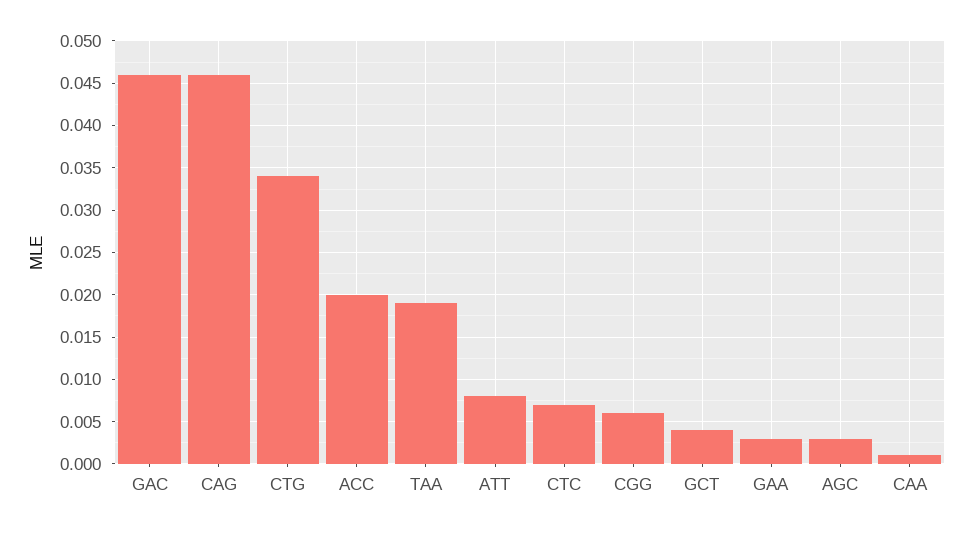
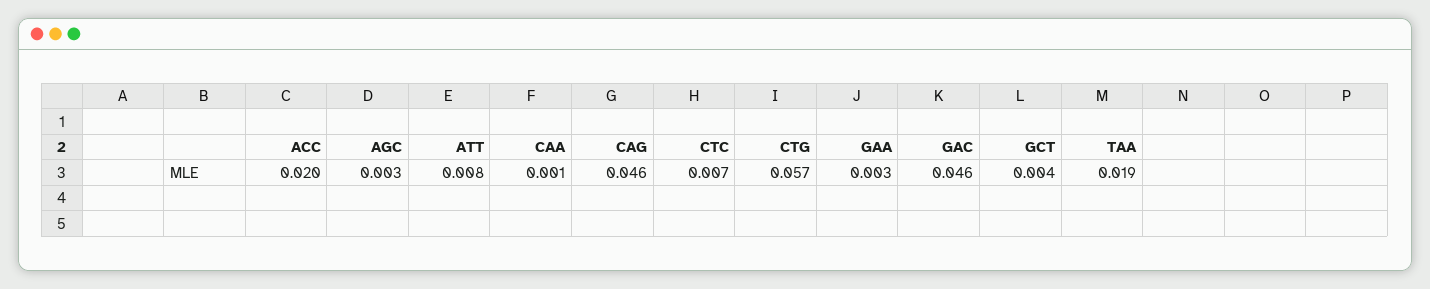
  {
    "GAC": 0.046,
    "CAG": 0.046,
-   "CTG": 0.034,
+   "CTG": 0.057,
    "ACC": 0.02,
    "TAA": 0.019,
    "ATT": 0.008,
    "CTC": 0.007,
-   "CGG": 0.006,
    "GCT": 0.004,
    "GAA": 0.003,
    "AGC": 0.003,
    "CAA": 0.001
  }

